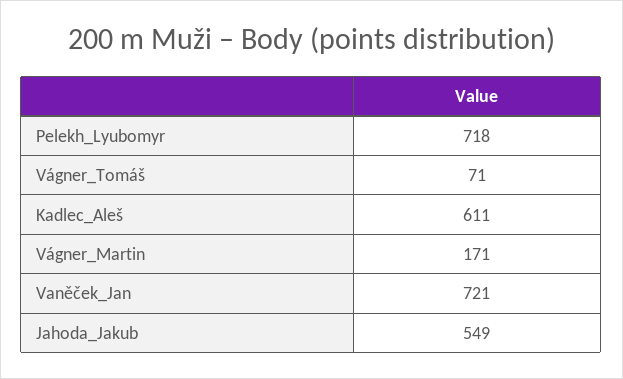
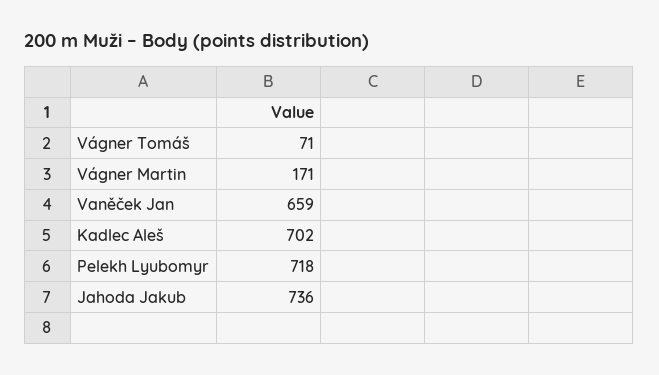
  {
    "Pelekh_Lyubomyr": 718,
    "Vágner_Tomáš": 71,
-   "Kadlec_Aleš": 611,
+   "Kadlec_Aleš": 702,
    "Vágner_Martin": 171,
-   "Vaněček_Jan": 721,
+   "Vaněček_Jan": 659,
-   "Jahoda_Jakub": 549
+   "Jahoda_Jakub": 736
  }

